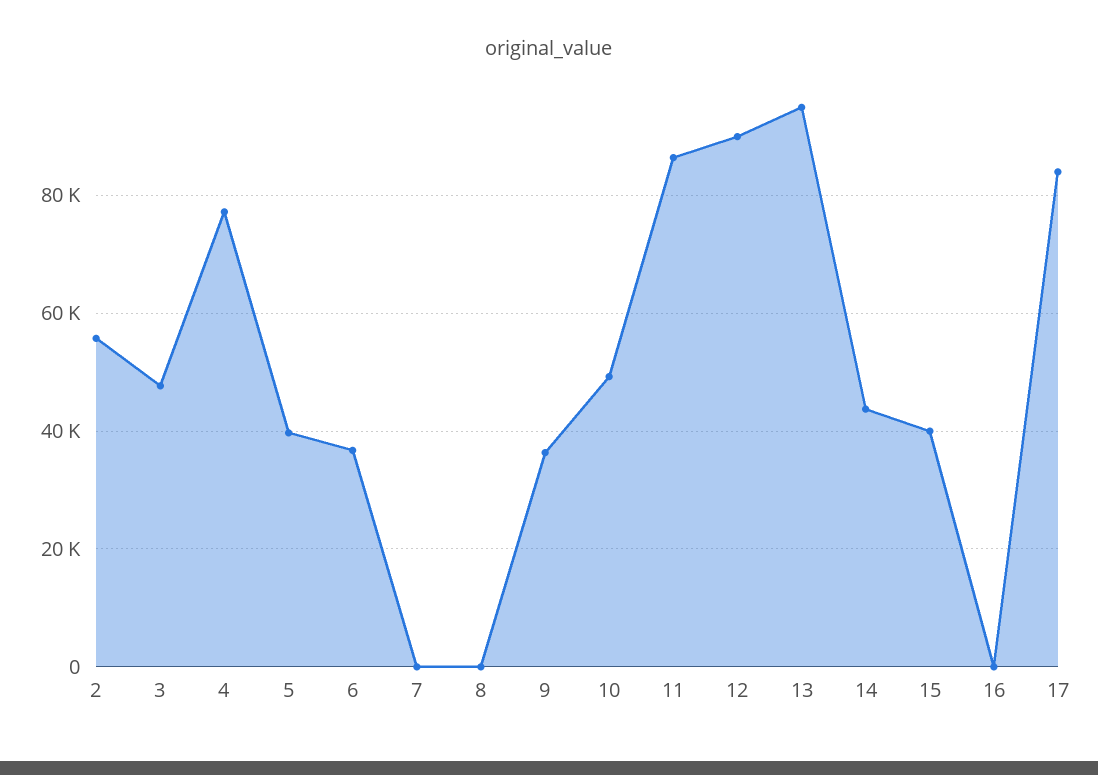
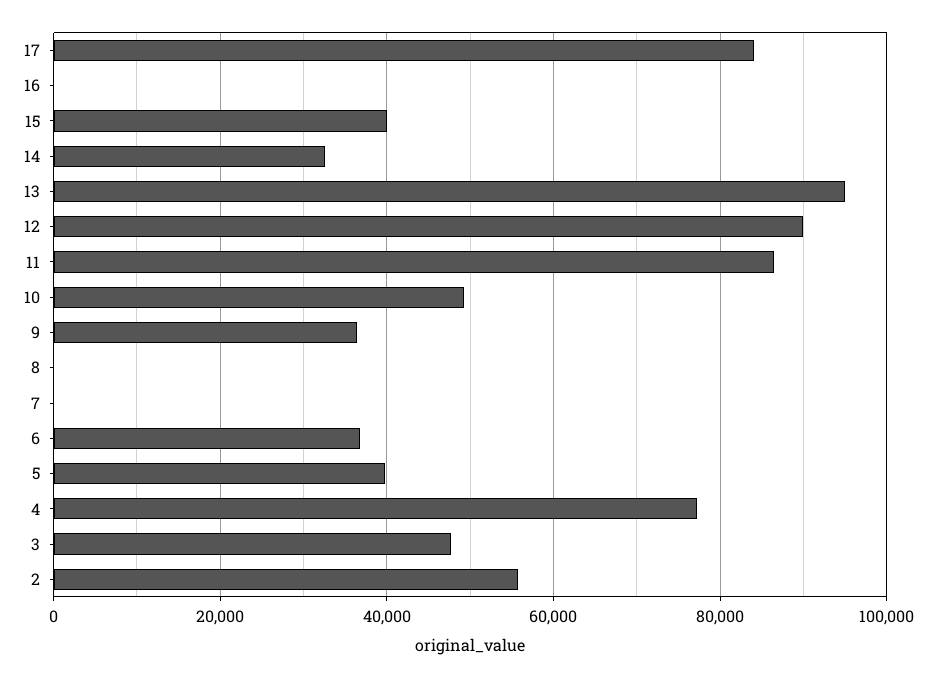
  {
    "2": 56000,
    "3": 48000,
    "4": 78000,
    "5": 40000,
    "6": 36000,
    "7": 0,
    "8": 0,
    "9": 36000,
    "10": 50000,
    "11": 86000,
    "12": 90000,
    "13": 96000,
-   "14": 44000,
+   "14": 32000,
    "15": 40000,
    "16": 0,
    "17": 84000
  }

